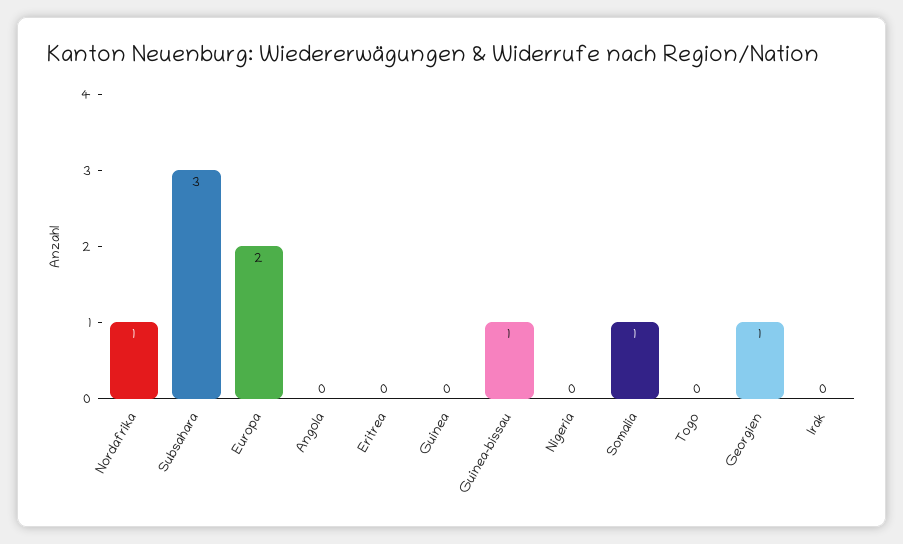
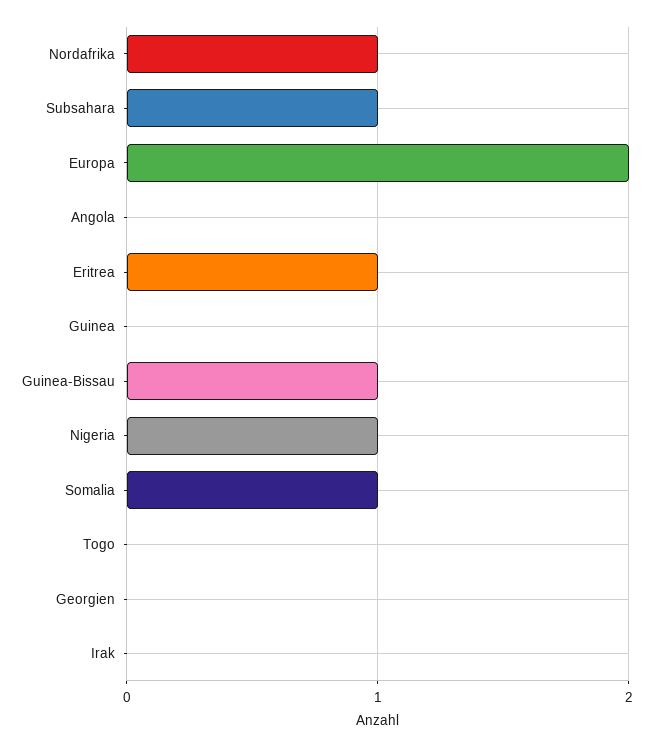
  {
    "Nordafrika": 1,
-   "Subsahara": 3,
+   "Subsahara": 1,
    "Europa": 2,
    "Angola": 0,
-   "Eritrea": 0,
+   "Eritrea": 1,
    "Guinea": 0,
    "Guinea-bissau": 1,
-   "Nigeria": 0,
+   "Nigeria": 1,
    "Somalia": 1,
    "Togo": 0,
-   "Georgien": 1,
+   "Georgien": 0,
    "Irak": 0
  }

